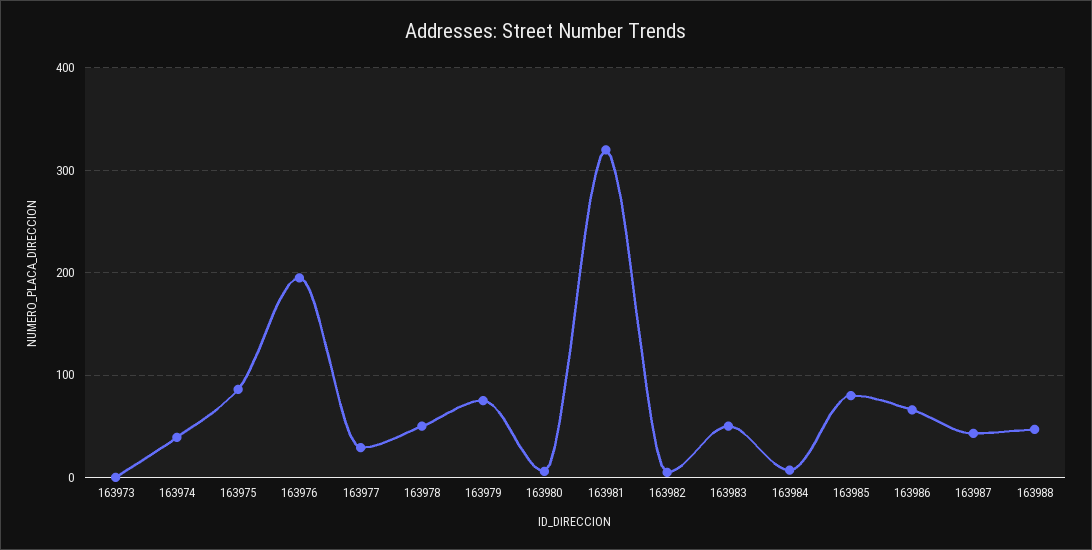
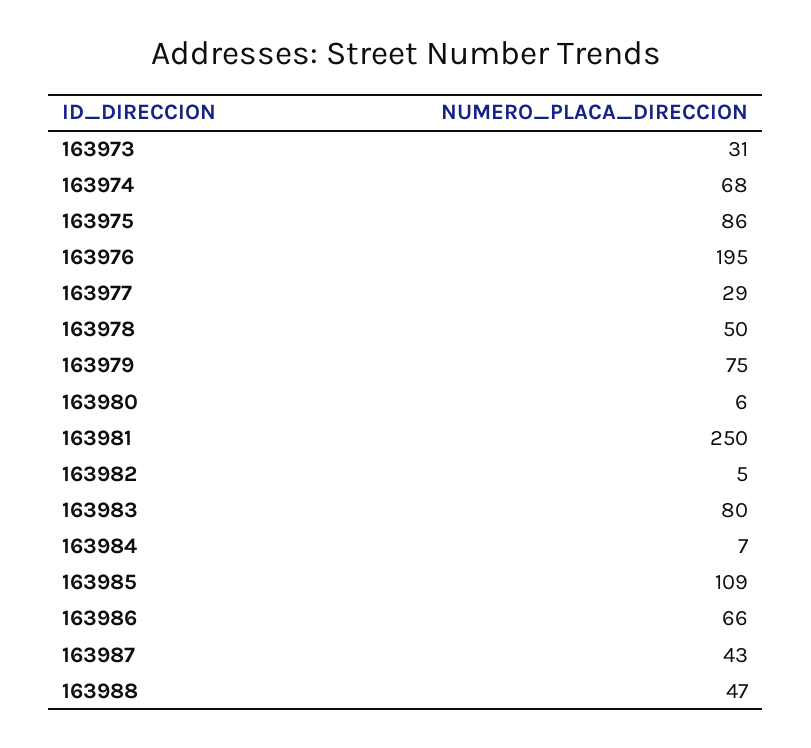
  {
-   "163973": 0,
+   "163973": 31,
-   "163974": 40,
+   "163974": 68,
    "163975": 86,
    "163976": 195,
    "163977": 29,
    "163978": 50,
    "163979": 75,
    "163980": 6,
-   "163981": 320,
+   "163981": 250,
    "163982": 5,
-   "163983": 50,
+   "163983": 80,
    "163984": 7,
-   "163985": 80,
+   "163985": 109,
    "163986": 66,
    "163987": 43,
    "163988": 47
  }

